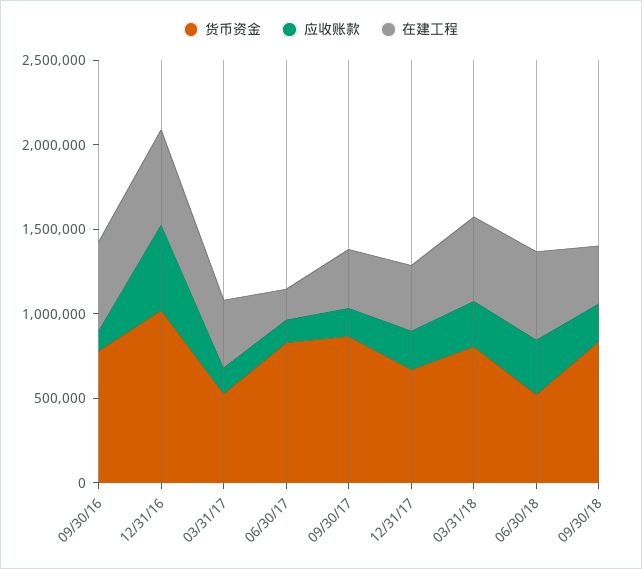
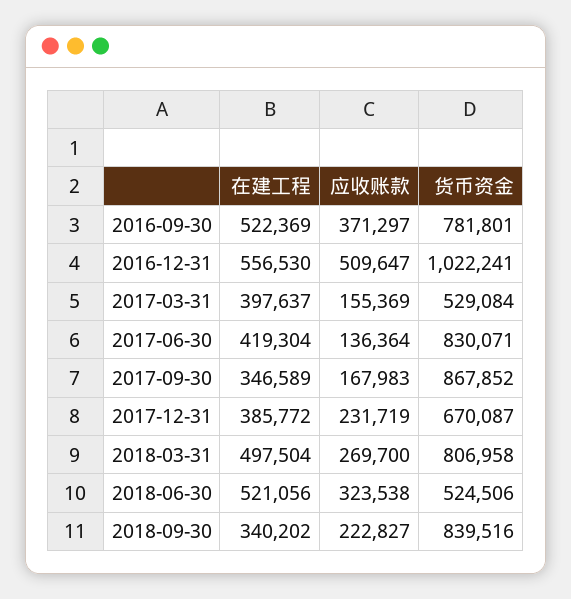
  {
    "货币资金": {
      "09/30/16": 781801,
      "12/31/16": 1022241,
      "03/31/17": 529084,
      "06/30/17": 830071,
      "09/30/17": 867852,
      "12/31/17": 670087,
      "03/31/18": 806958,
      "06/30/18": 524506,
      "09/30/18": 839516
    },
    "应收账款": {
-     "09/30/16": 100000,
+     "09/30/16": 371297,
      "12/31/16": 509647,
      "03/31/17": 155369,
      "06/30/17": 136364,
      "09/30/17": 167983,
      "12/31/17": 231719,
      "03/31/18": 269700,
      "06/30/18": 323538,
      "09/30/18": 222827
    },
    "在建工程": {
      "09/30/16": 522369,
      "12/31/16": 556530,
      "03/31/17": 397637,
-     "06/30/17": 200000,
+     "06/30/17": 419304,
      "09/30/17": 346589,
      "12/31/17": 385772,
      "03/31/18": 497504,
      "06/30/18": 521056,
      "09/30/18": 340202
    }
  }

